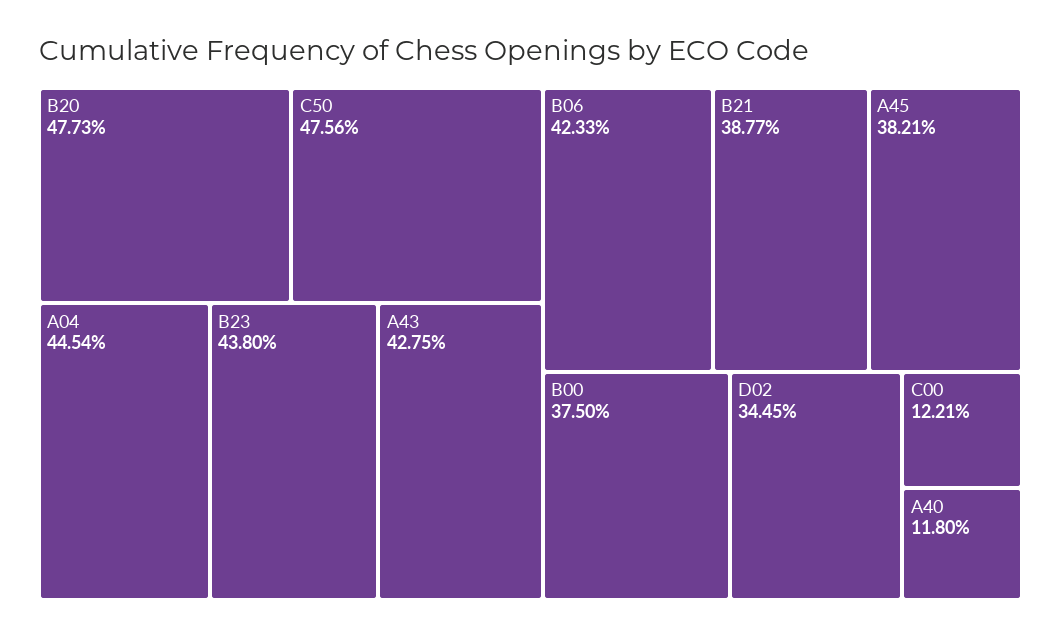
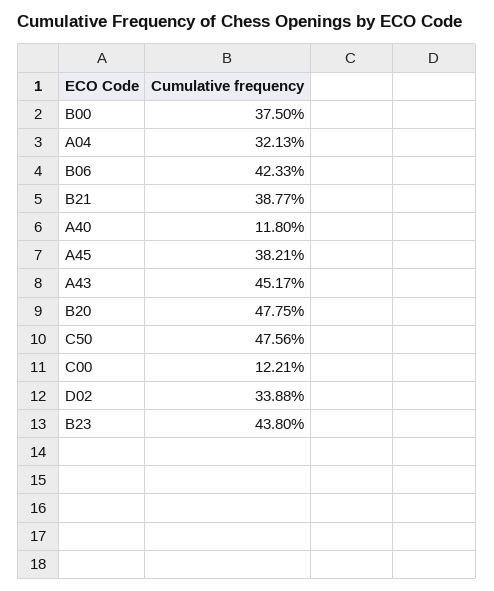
  {
-   "B20": 47.73,
+   "B20": 47.75,
    "C50": 47.56,
-   "A04": 44.54,
+   "A04": 32.13,
    "B23": 43.8,
-   "A43": 42.75,
+   "A43": 45.17,
    "B06": 42.33,
    "B21": 38.77,
    "A45": 38.21,
    "B00": 37.5,
-   "D02": 34.45,
+   "D02": 33.88,
    "C00": 12.21,
    "A40": 11.8
  }

